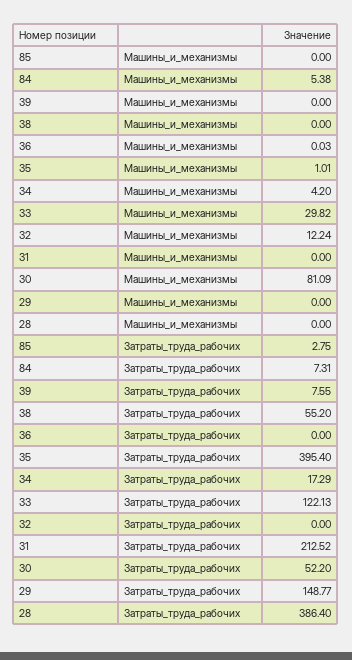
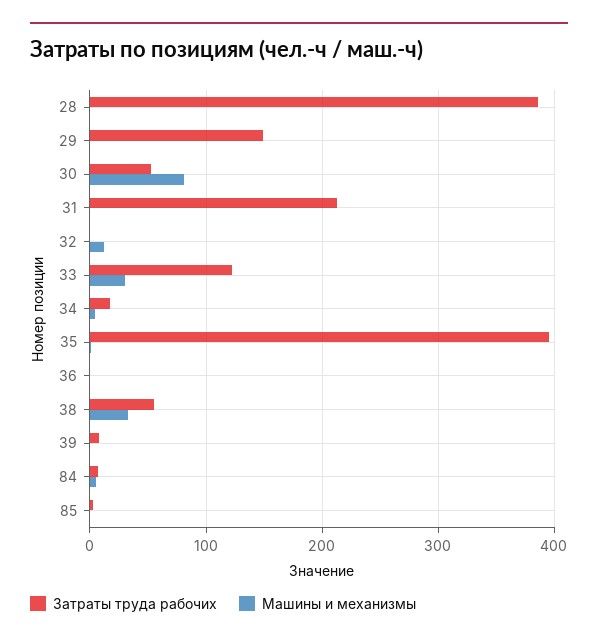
  {
    "Машины_и_механизмы": {
      "85": 0,
      "84": 5.38,
      "39": 0,
-     "38": 0,
+     "38": 30,
      "36": 0.03,
      "35": 1.01,
      "34": 4.2,
      "33": 29.82,
      "32": 12.24,
      "31": 0,
      "30": 81.09,
      "29": 0,
      "28": 0
    },
    "Затраты_труда_рабочих": {
      "85": 2.75,
      "84": 7.31,
      "39": 7.55,
      "38": 55.2,
      "36": 0,
      "35": 395.4,
      "34": 17.29,
      "33": 122.13,
      "32": 0,
      "31": 212.52,
      "30": 52.2,
      "29": 148.77,
      "28": 386.4
    }
  }

